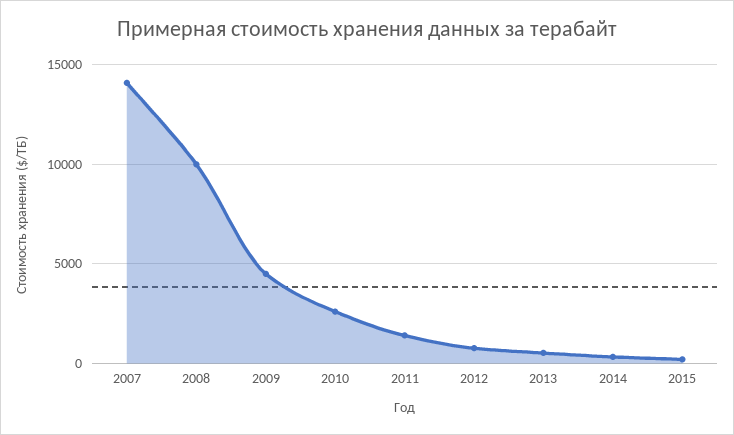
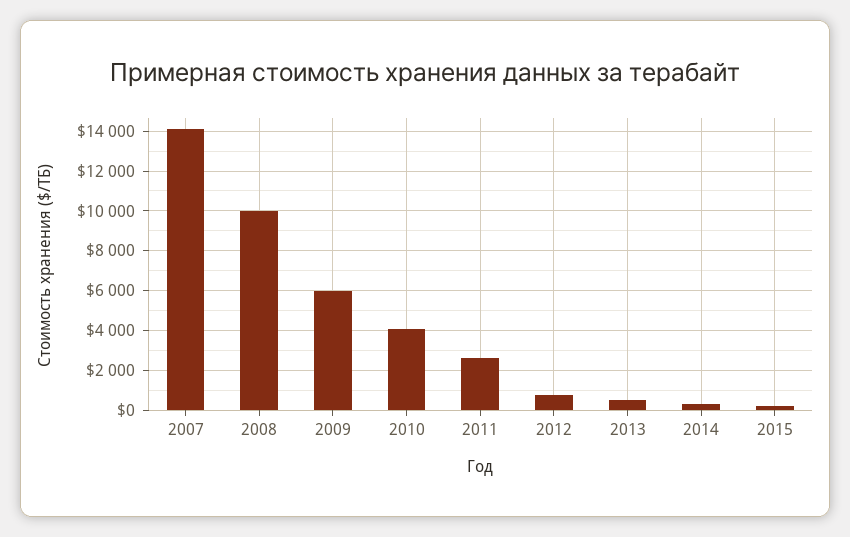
  {
    "2007": 14000,
    "2008": 10000,
-   "2009": 4500,
+   "2009": 6000,
-   "2010": 2500,
+   "2010": 4000,
-   "2011": 1500,
+   "2011": 2500,
    "2012": 1000,
    "2013": 500,
    "2014": 500,
    "2015": 0
  }

